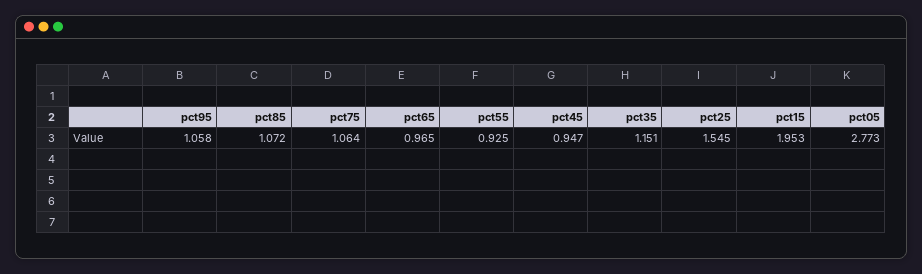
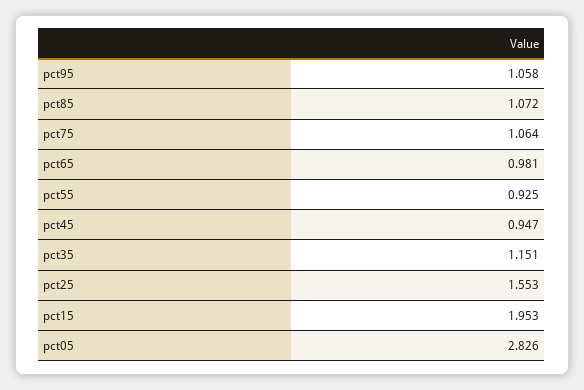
  {
    "pct95": 1.058,
    "pct85": 1.072,
    "pct75": 1.064,
-   "pct65": 0.965,
+   "pct65": 0.981,
    "pct55": 0.925,
    "pct45": 0.947,
    "pct35": 1.151,
-   "pct25": 1.545,
+   "pct25": 1.553,
    "pct15": 1.953,
-   "pct05": 2.773
+   "pct05": 2.826
  }

